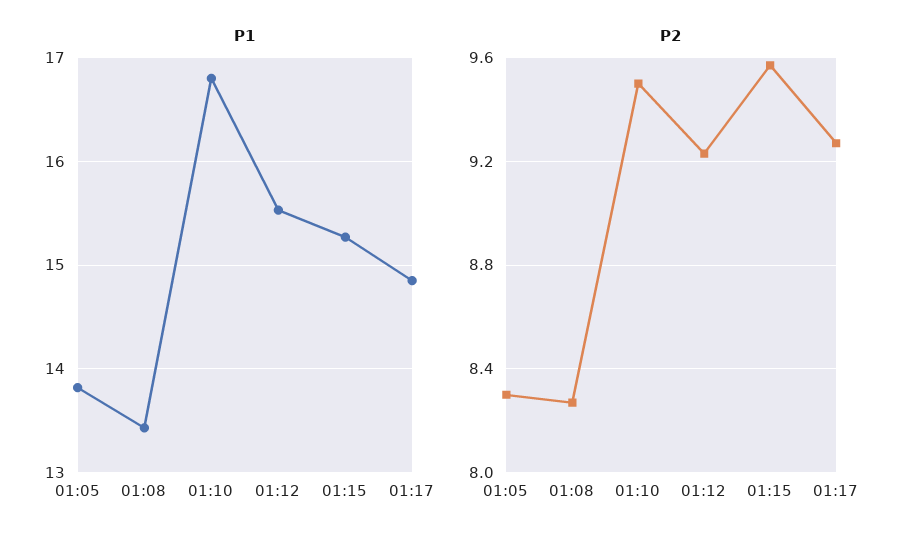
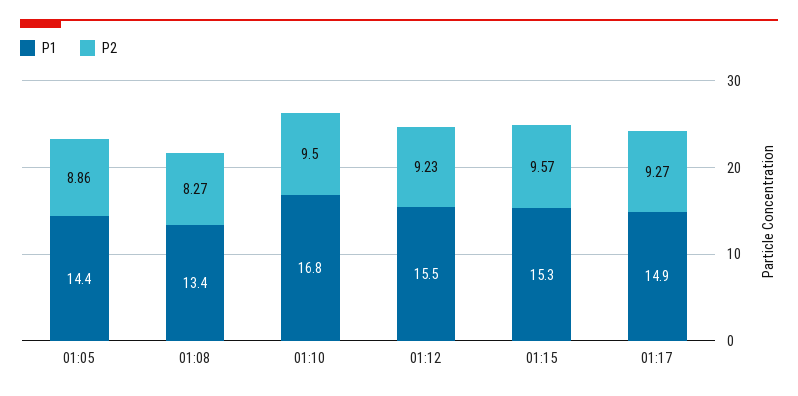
  {
    "P1": {
-     "01:05": 13.8,
+     "01:05": 14.4,
      "01:08": 13.4,
      "01:10": 16.8,
      "01:12": 15.5,
      "01:15": 15.3,
      "01:17": 14.9
    },
    "P2": {
-     "01:05": 8.3,
+     "01:05": 8.86,
      "01:08": 8.27,
      "01:10": 9.5,
      "01:12": 9.23,
      "01:15": 9.57,
      "01:17": 9.27
    }
  }

